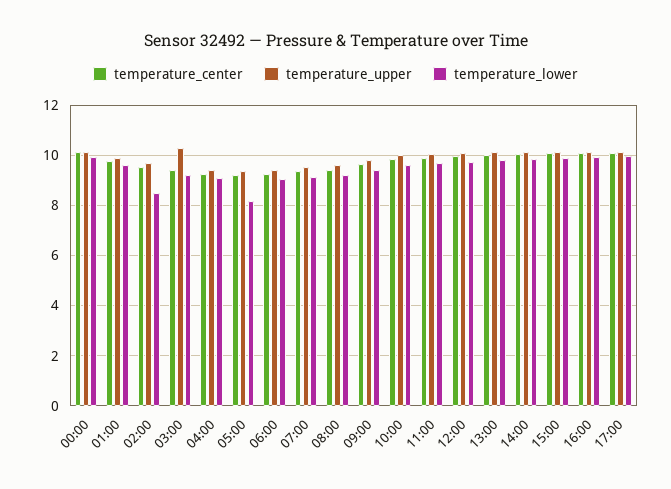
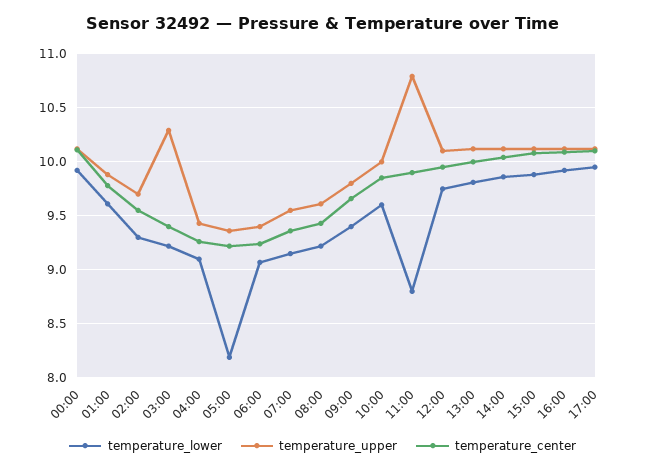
  {
    "temperature_center": {
      "00:00": 10.1,
      "01:00": 9.8,
      "02:00": 9.6,
      "03:00": 9.4,
      "04:00": 9.3,
      "05:00": 9.2,
      "06:00": 9.2,
      "07:00": 9.4,
      "08:00": 9.4,
      "09:00": 9.7,
      "10:00": 9.9,
      "11:00": 9.9,
      "12:00": 10,
      "13:00": 10,
      "14:00": 10,
      "15:00": 10.1,
      "16:00": 10.1,
      "17:00": 10.1
    },
    "temperature_upper": {
      "00:00": 10.1,
      "01:00": 9.9,
      "02:00": 9.7,
      "03:00": 10.3,
      "04:00": 9.4,
      "05:00": 9.4,
      "06:00": 9.4,
      "07:00": 9.6,
      "08:00": 9.6,
      "09:00": 9.8,
      "10:00": 10,
-     "11:00": 10,
+     "11:00": 10.8,
      "12:00": 10.1,
      "13:00": 10.1,
      "14:00": 10.1,
      "15:00": 10.1,
      "16:00": 10.1,
      "17:00": 10.1
    },
    "temperature_lower": {
      "00:00": 9.9,
      "01:00": 9.6,
-     "02:00": 8.5,
+     "02:00": 9.3,
      "03:00": 9.2,
      "04:00": 9.1,
      "05:00": 8.2,
      "06:00": 9.1,
      "07:00": 9.2,
      "08:00": 9.2,
      "09:00": 9.4,
      "10:00": 9.6,
-     "11:00": 9.75,
+     "11:00": 8.8,
      "12:00": 9.8,
      "13:00": 9.8,
      "14:00": 9.9,
      "15:00": 9.9,
      "16:00": 9.9,
      "17:00": 10
    }
  }

